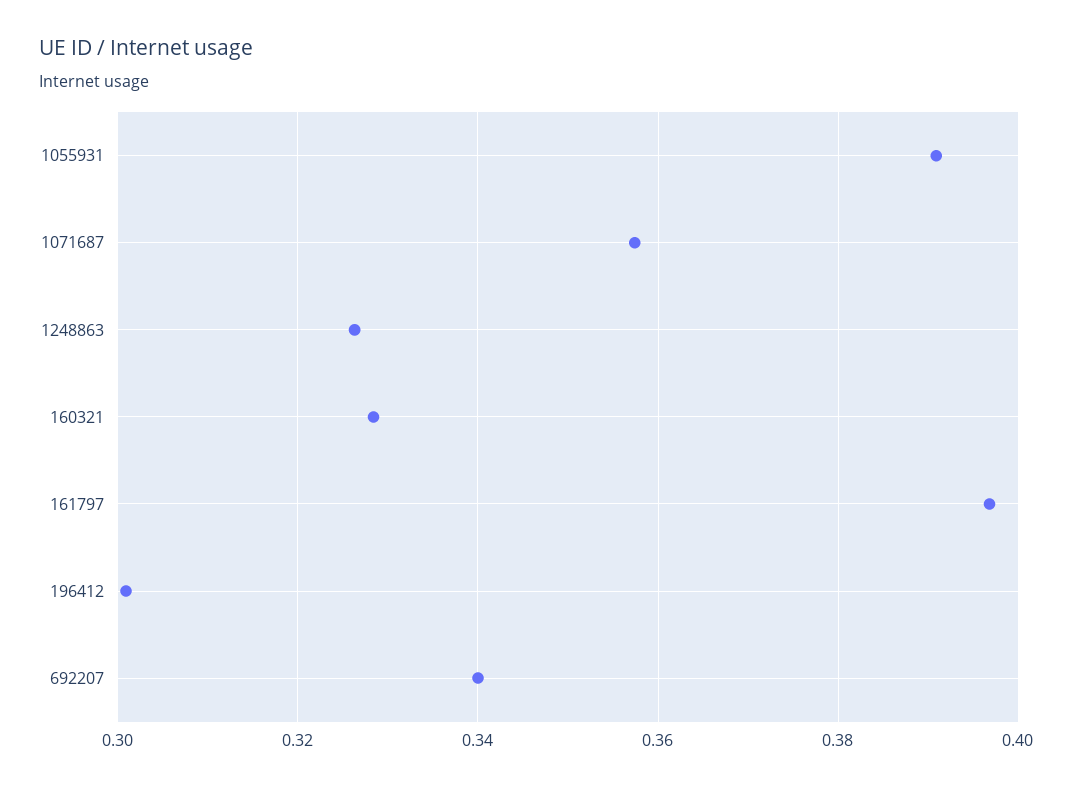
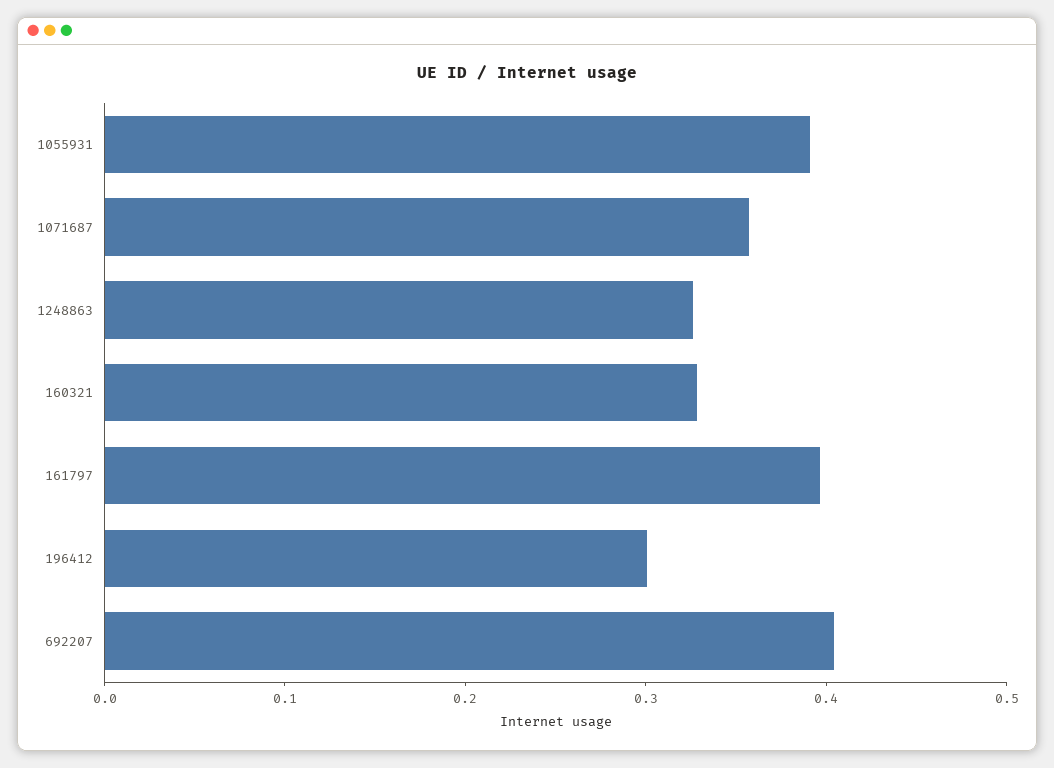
  {
    "1055931": 0.39,
    "1071687": 0.358,
    "1248863": 0.326,
    "160321": 0.328,
    "161797": 0.396,
    "196412": 0.3,
-   "692207": 0.34
+   "692207": 0.4
  }

